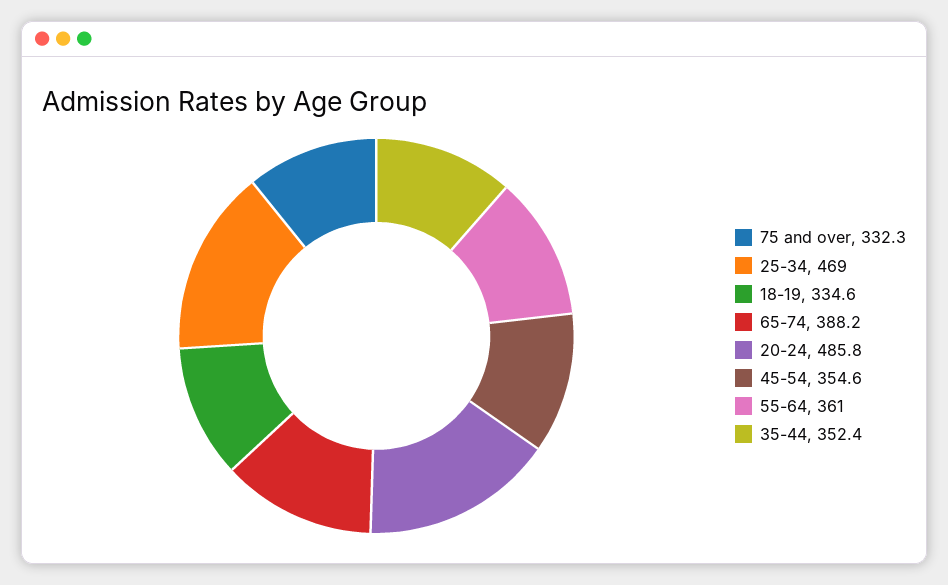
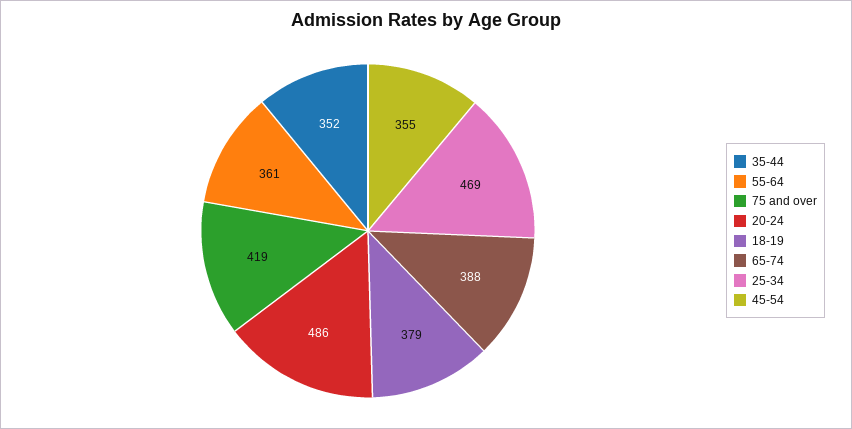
  {
-   "75 and over": 332.3,
+   "75 and over": 419,
    "25-34": 469,
-   "18-19": 334.6,
+   "18-19": 379,
    "65-74": 388.2,
    "20-24": 485.8,
    "45-54": 354.6,
    "55-64": 361,
    "35-44": 352.4
  }

